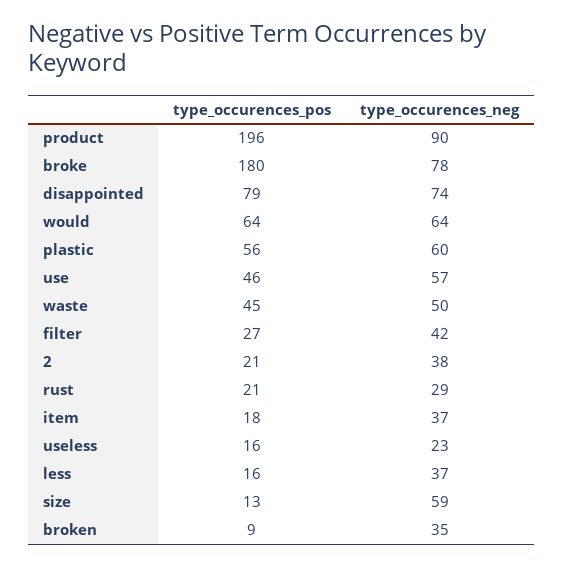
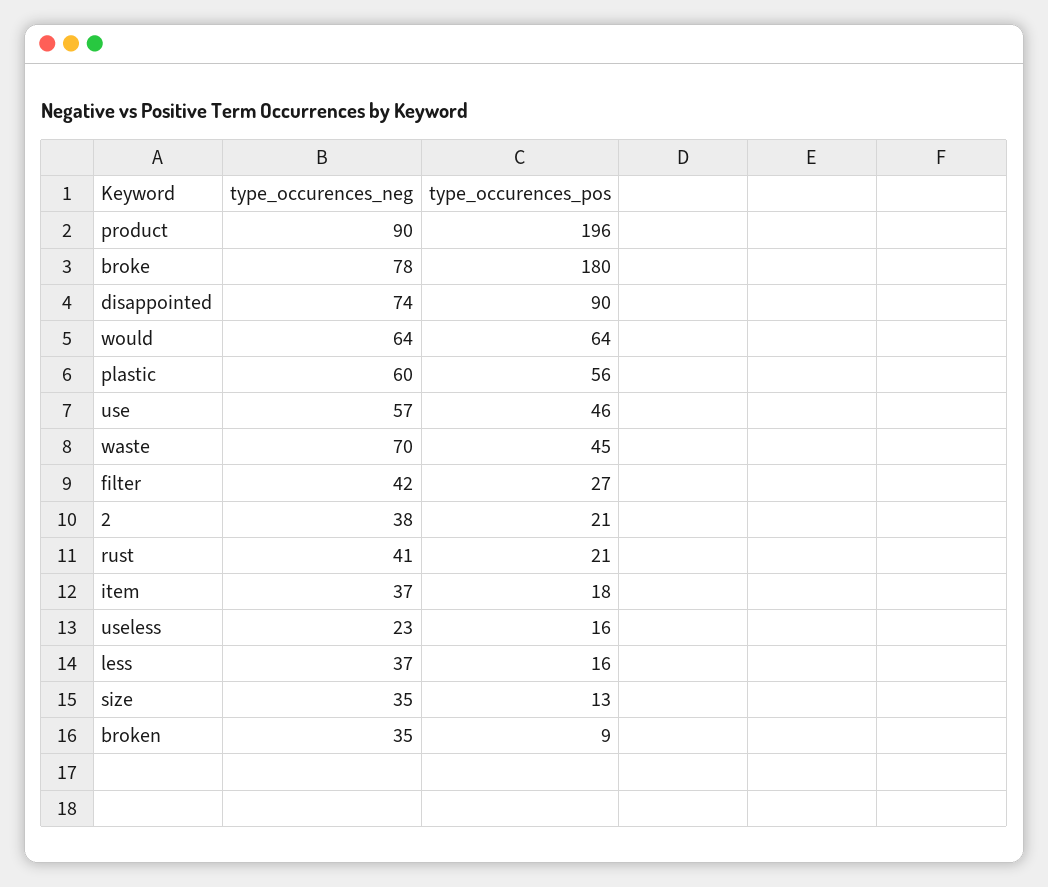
  {
    "type_occurences_pos": {
      "product": 196,
      "broke": 180,
-     "disappointed": 79,
+     "disappointed": 90,
      "would": 64,
      "plastic": 56,
      "use": 46,
      "waste": 45,
      "filter": 27,
      "2": 21,
      "rust": 21,
      "item": 18,
      "useless": 16,
      "less": 16,
      "size": 13,
      "broken": 9
    },
    "type_occurences_neg": {
      "product": 90,
      "broke": 78,
      "disappointed": 74,
      "would": 64,
      "plastic": 60,
      "use": 57,
-     "waste": 50,
+     "waste": 70,
      "filter": 42,
      "2": 38,
-     "rust": 29,
+     "rust": 41,
      "item": 37,
      "useless": 23,
      "less": 37,
-     "size": 59,
+     "size": 35,
      "broken": 35
    }
  }

